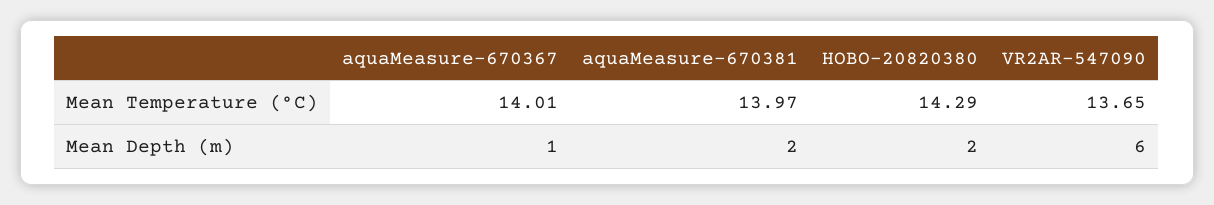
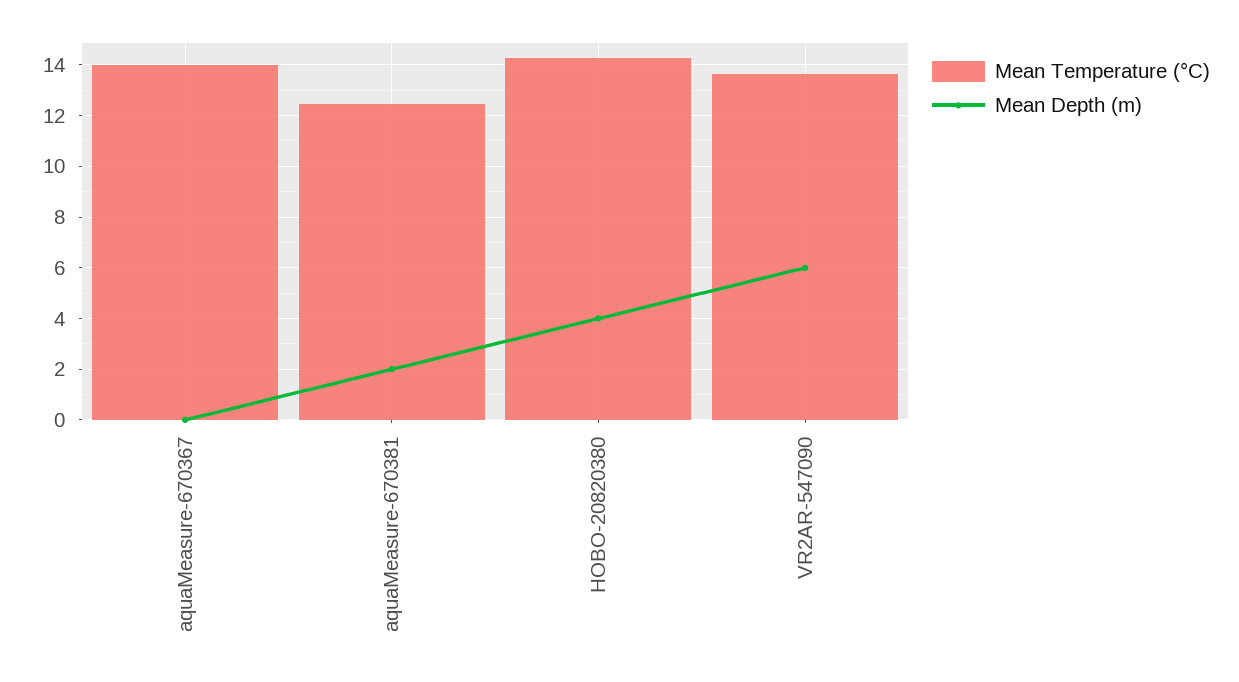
  {
    "Mean Temperature (°C)": {
      "aquaMeasure-670367": 14.01,
-     "aquaMeasure-670381": 13.97,
+     "aquaMeasure-670381": 12.5,
      "HOBO-20820380": 14.29,
      "VR2AR-547090": 13.65
    },
    "Mean Depth (m)": {
-     "aquaMeasure-670367": 1,
+     "aquaMeasure-670367": 0,
      "aquaMeasure-670381": 2,
-     "HOBO-20820380": 2,
+     "HOBO-20820380": 4,
      "VR2AR-547090": 6
    }
  }

